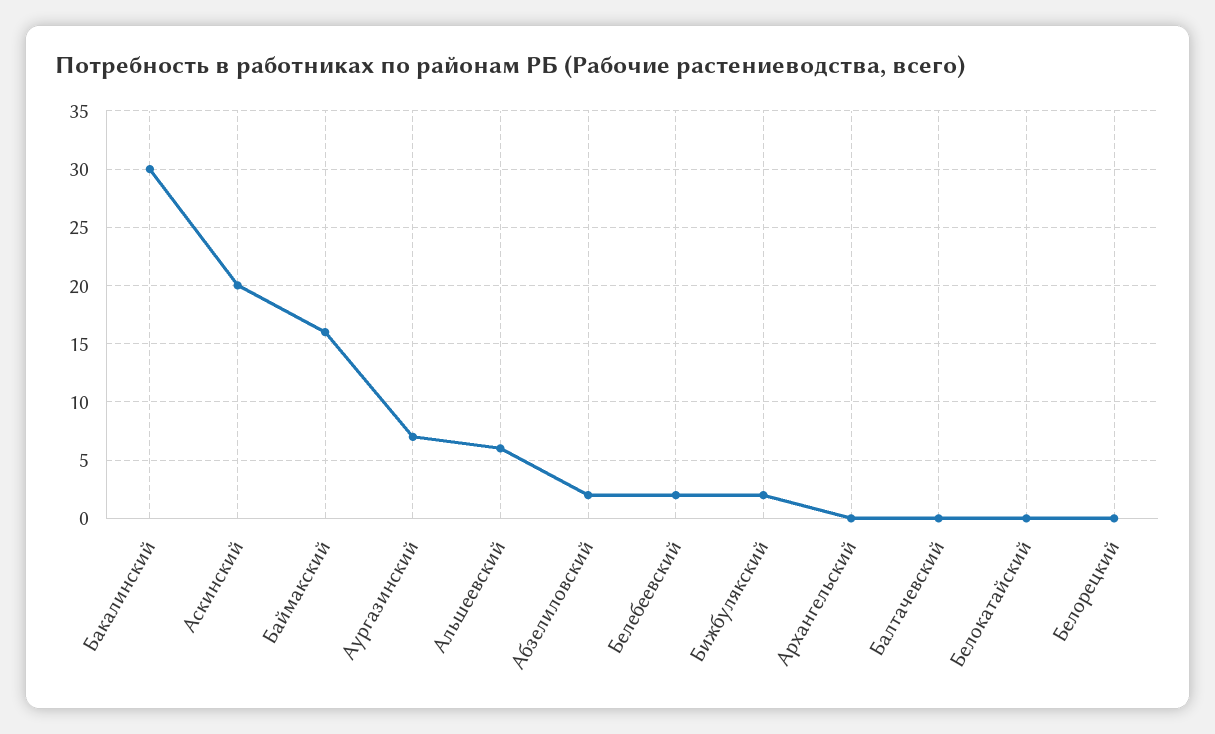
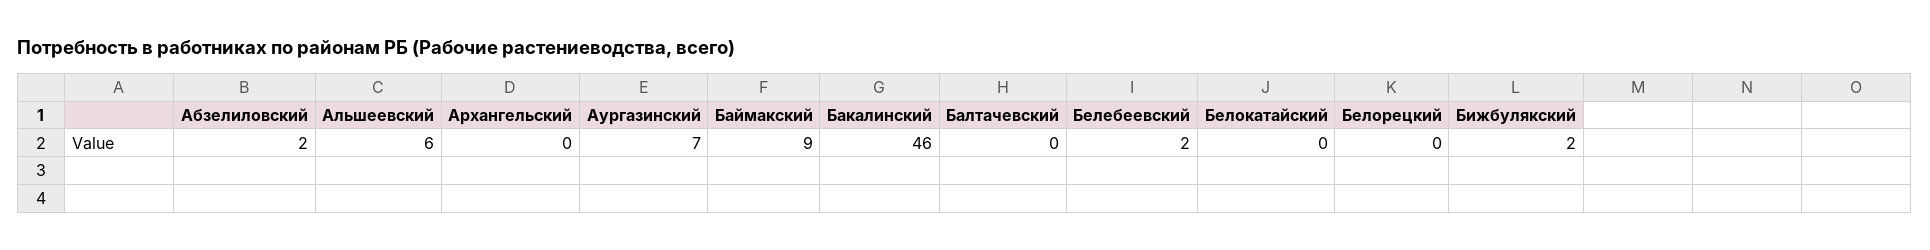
  {
-   "Бакалинский": 30,
+   "Бакалинский": 46,
-   "Аскинский": 20,
-   "Баймакский": 16,
+   "Баймакский": 9,
    "Аургазинский": 7,
    "Альшеевский": 6,
    "Абзелиловский": 2,
    "Белебеевский": 2,
    "Бижбулякский": 2,
    "Архангельский": 0,
    "Балтачевский": 0,
    "Белокатайский": 0,
    "Белорецкий": 0
  }

